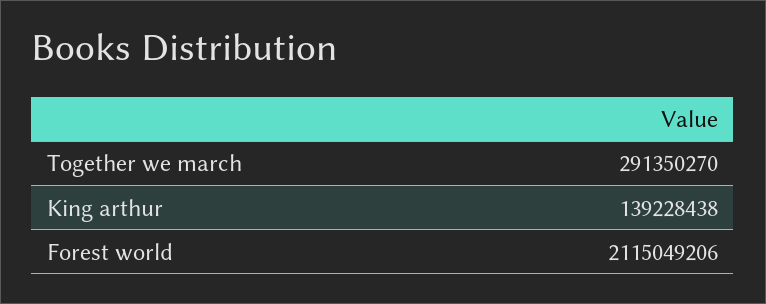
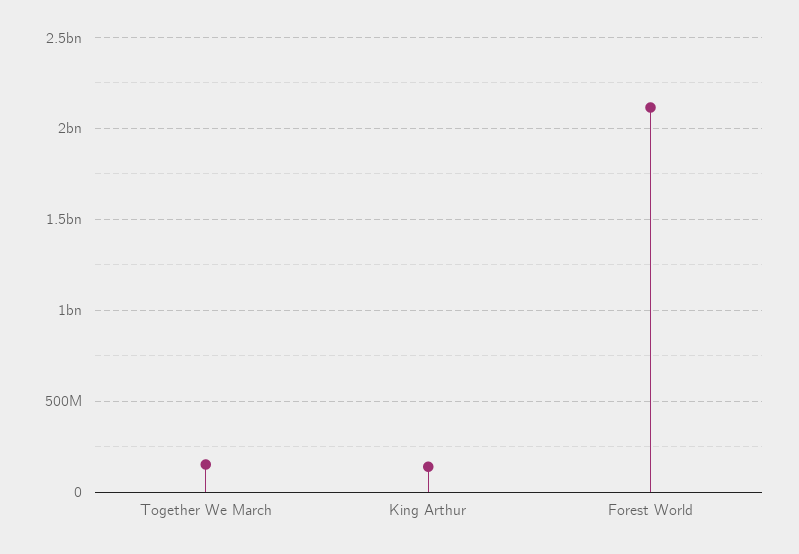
  {
-   "Together we march": 291350270,
+   "Together we march": 150000000,
    "King arthur": 139228438,
    "Forest world": 2115049206
  }

